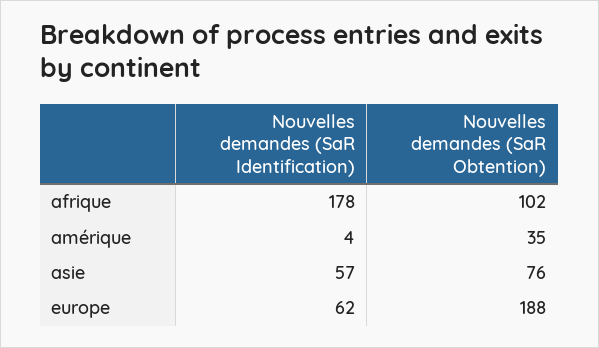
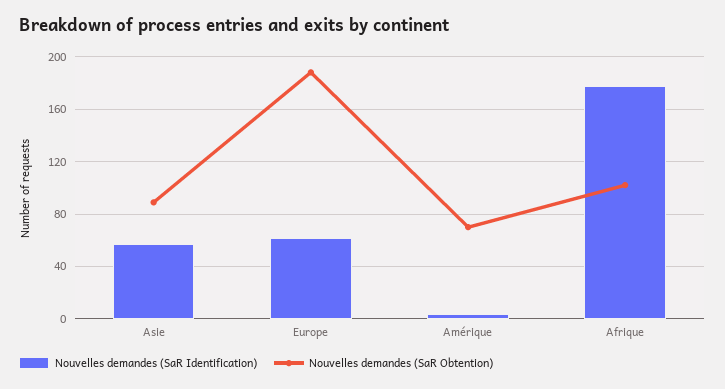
  {
    "Nouvelles demandes (SaR Identification)": {
      "afrique": 178,
      "amérique": 4,
      "asie": 57,
      "europe": 62
    },
    "Nouvelles demandes (SaR Obtention)": {
      "afrique": 102,
-     "amérique": 35,
+     "amérique": 70,
-     "asie": 76,
+     "asie": 90,
      "europe": 188
    }
  }

